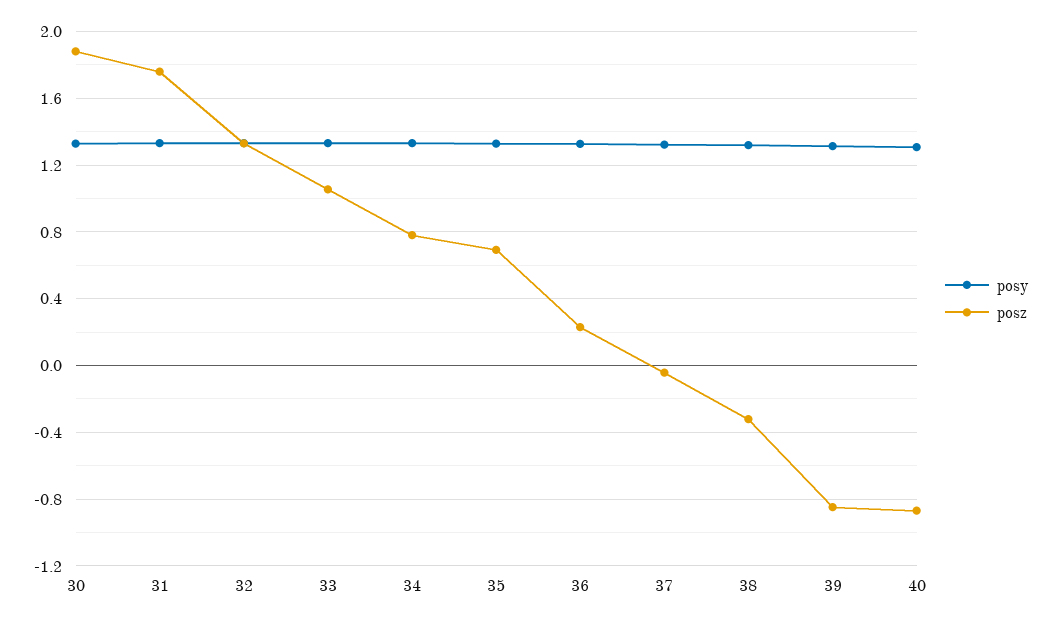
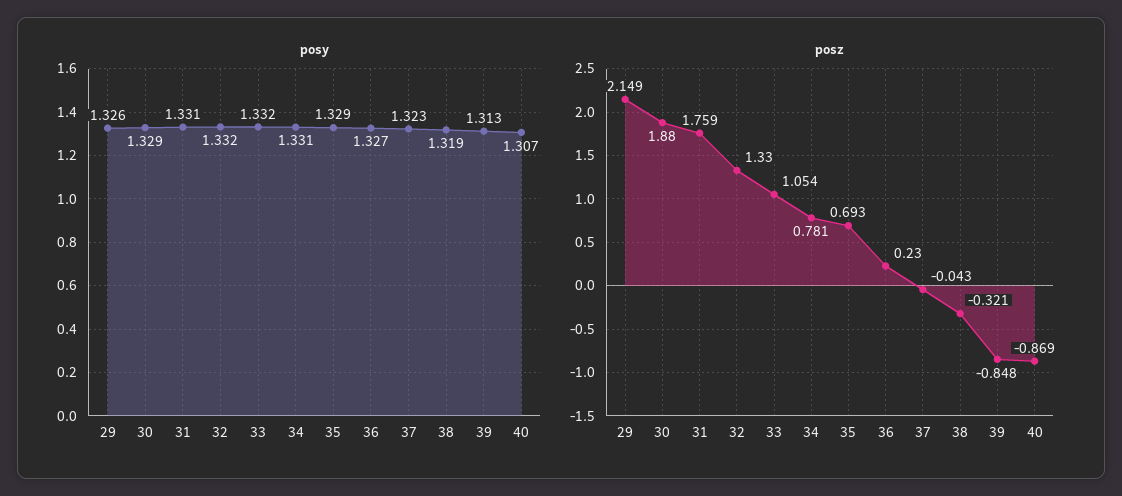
  {
    "posy": {
      "30": 1.329,
      "31": 1.331,
      "32": 1.332,
      "33": 1.332,
      "34": 1.331,
      "35": 1.329,
      "36": 1.327,
      "37": 1.323,
      "38": 1.319,
      "39": 1.313,
-     "40": 1.307
+     "40": 1.307,
+     "29": 1.326
    },
    "posz": {
      "30": 1.88,
      "31": 1.759,
      "32": 1.33,
      "33": 1.054,
      "34": 0.781,
      "35": 0.693,
      "36": 0.23,
      "37": -0.043,
      "38": -0.321,
      "39": -0.848,
-     "40": -0.869
+     "40": -0.869,
+     "29": 2.149
    }
  }

